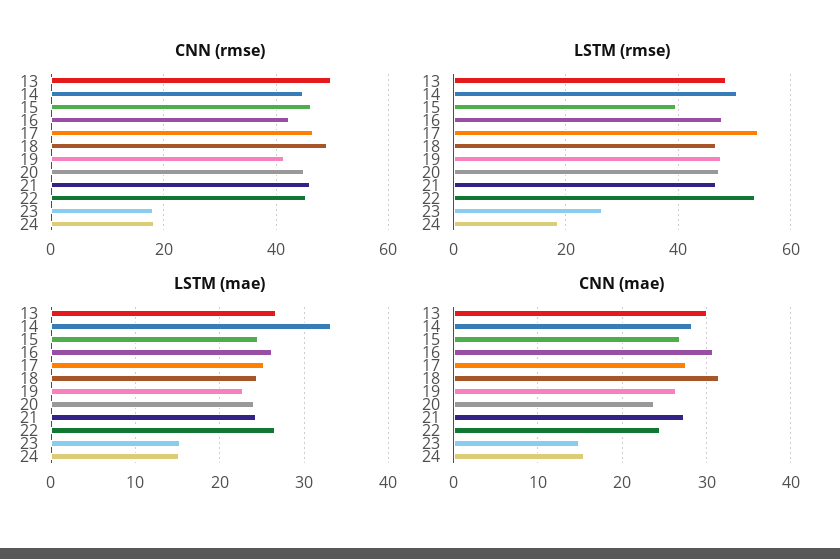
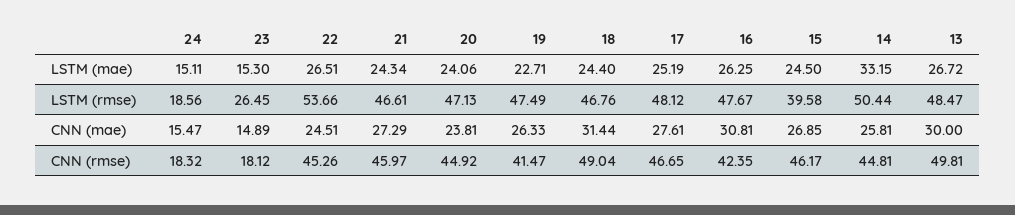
  {
    "CNN (rmse)": {
      "13": 49.81,
      "14": 44.81,
      "15": 46.17,
      "16": 42.35,
      "17": 46.65,
      "18": 49.04,
      "19": 41.47,
      "20": 44.92,
      "21": 45.97,
      "22": 45.26,
      "23": 18.12,
      "24": 18.32
    },
    "LSTM (rmse)": {
      "13": 48.47,
      "14": 50.44,
      "15": 39.58,
      "16": 47.67,
-     "17": 54,
+     "17": 48.12,
      "18": 46.76,
      "19": 47.49,
      "20": 47.13,
      "21": 46.61,
      "22": 53.66,
      "23": 26.45,
      "24": 18.56
    },
    "LSTM (mae)": {
      "13": 26.72,
      "14": 33.15,
      "15": 24.5,
      "16": 26.25,
      "17": 25.19,
      "18": 24.4,
      "19": 22.71,
      "20": 24.06,
      "21": 24.34,
      "22": 26.51,
      "23": 15.3,
      "24": 15.11
    },
    "CNN (mae)": {
      "13": 30,
-     "14": 28,
+     "14": 25.81,
      "15": 26.85,
      "16": 30.81,
      "17": 27.61,
      "18": 31.44,
      "19": 26.33,
      "20": 23.81,
      "21": 27.29,
      "22": 24.51,
      "23": 14.89,
      "24": 15.47
    }
  }

